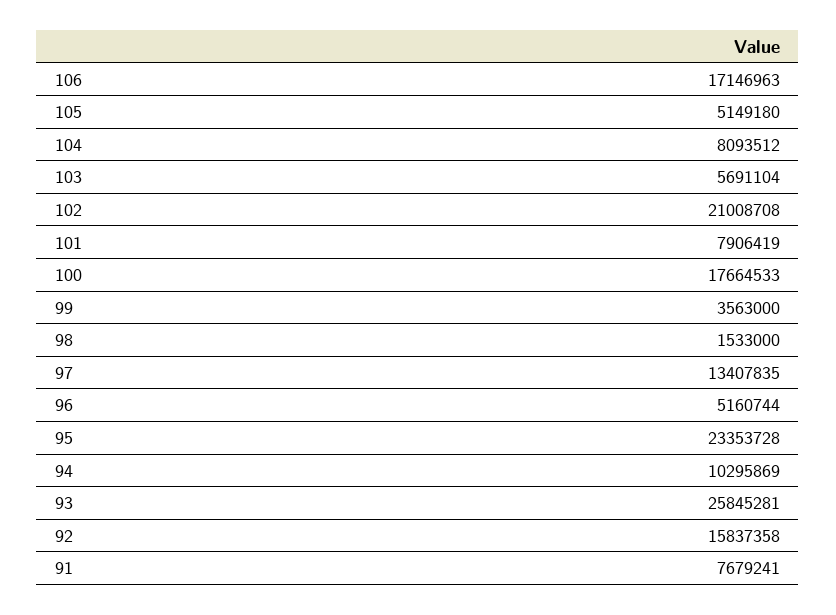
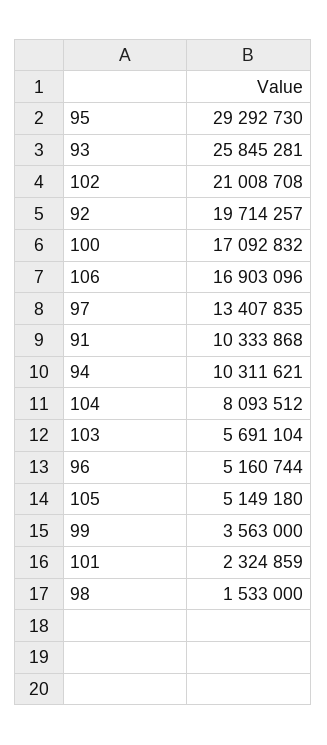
  {
-   "106": 17146963,
+   "106": 16903096,
    "105": 5149180,
    "104": 8093512,
    "103": 5691104,
    "102": 21008708,
-   "101": 7906419,
+   "101": 2324859,
-   "100": 17664533,
+   "100": 17092832,
    "99": 3563000,
    "98": 1533000,
    "97": 13407835,
    "96": 5160744,
-   "95": 23353728,
+   "95": 29292730,
-   "94": 10295869,
+   "94": 10311621,
    "93": 25845281,
-   "92": 15837358,
+   "92": 19714257,
-   "91": 7679241
+   "91": 10333868
  }

